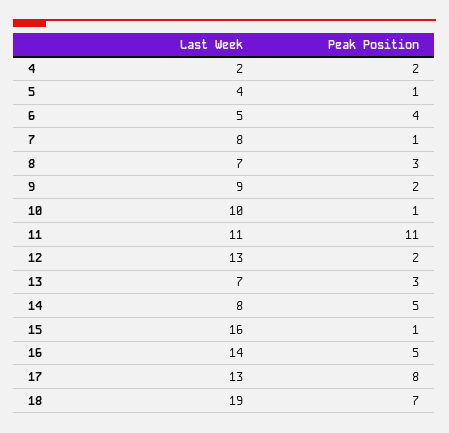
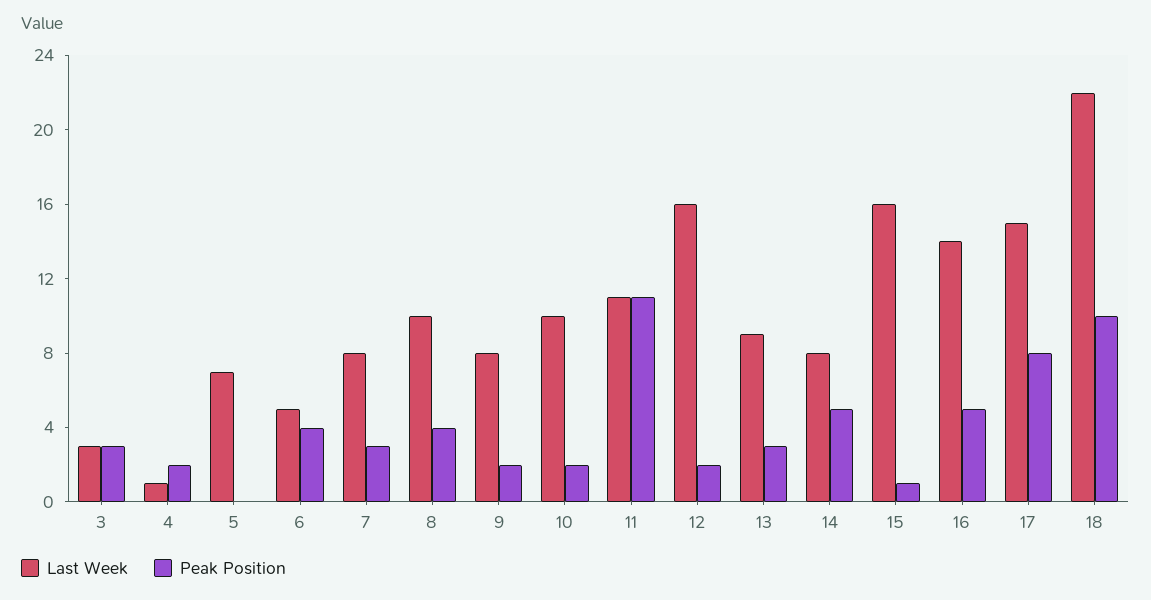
  {
    "Last Week": {
-     "4": 2,
+     "4": 1,
-     "5": 4,
+     "5": 7,
      "6": 5,
      "7": 8,
-     "8": 7,
+     "8": 10,
-     "9": 9,
+     "9": 8,
      "10": 10,
      "11": 11,
-     "12": 13,
+     "12": 16,
-     "13": 7,
+     "13": 9,
      "14": 8,
      "15": 16,
      "16": 14,
-     "17": 13,
+     "17": 15,
-     "18": 19
+     "18": 22,
+     "3": 3
    },
    "Peak Position": {
      "4": 2,
-     "5": 1,
+     "5": 0,
      "6": 4,
-     "7": 1,
+     "7": 3,
-     "8": 3,
+     "8": 4,
      "9": 2,
-     "10": 1,
+     "10": 2,
      "11": 11,
      "12": 2,
      "13": 3,
      "14": 5,
      "15": 1,
      "16": 5,
      "17": 8,
-     "18": 7
+     "18": 10,
+     "3": 3
    }
  }

